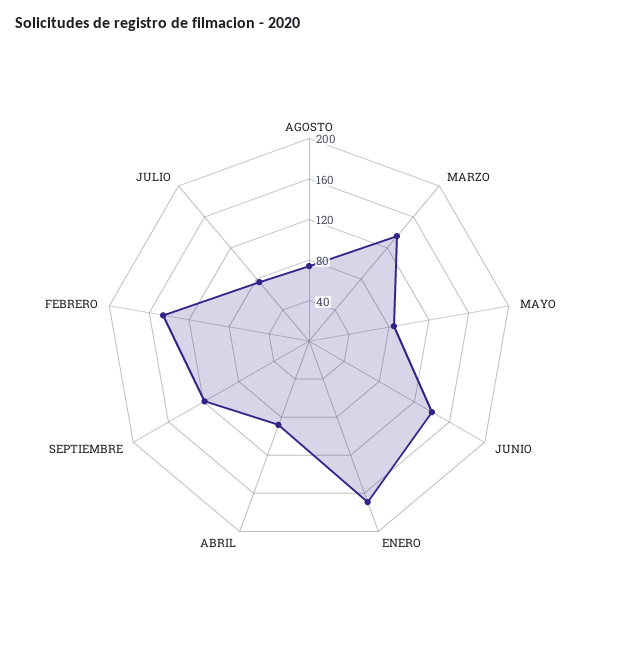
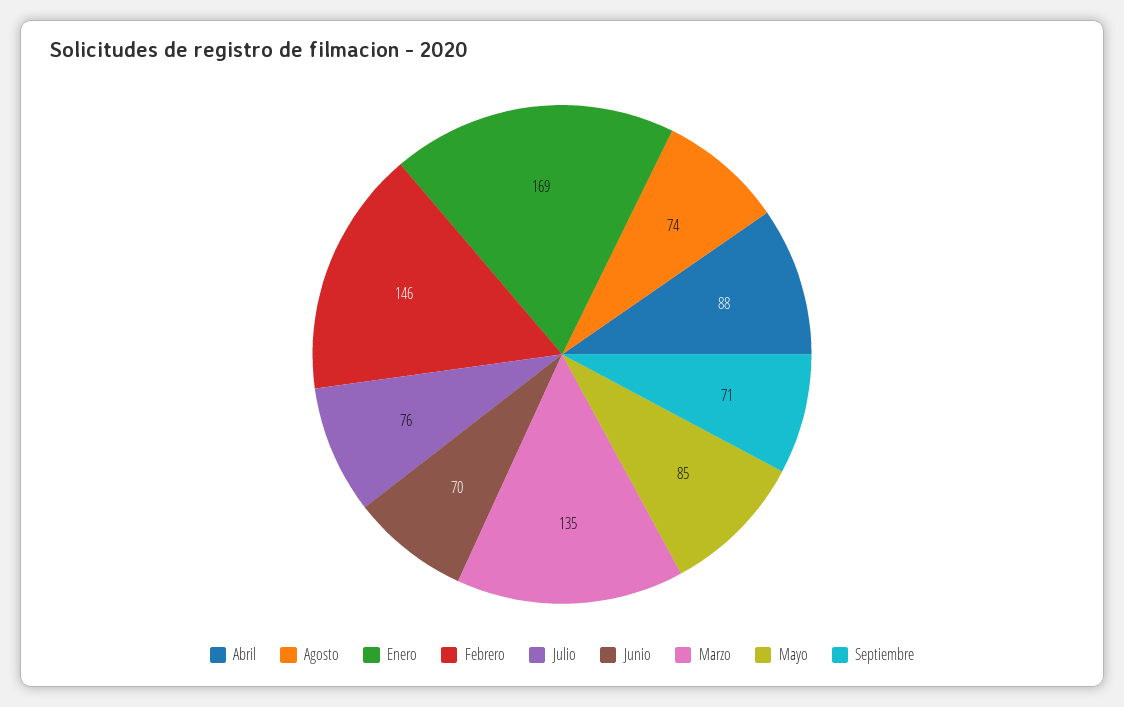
  {
    "AGOSTO": 74,
    "MARZO": 135,
    "MAYO": 85,
-   "JUNIO": 140,
+   "JUNIO": 70,
    "ENERO": 169,
    "ABRIL": 88,
-   "SEPTIEMBRE": 120,
+   "SEPTIEMBRE": 71,
    "FEBRERO": 146,
    "JULIO": 76
  }

